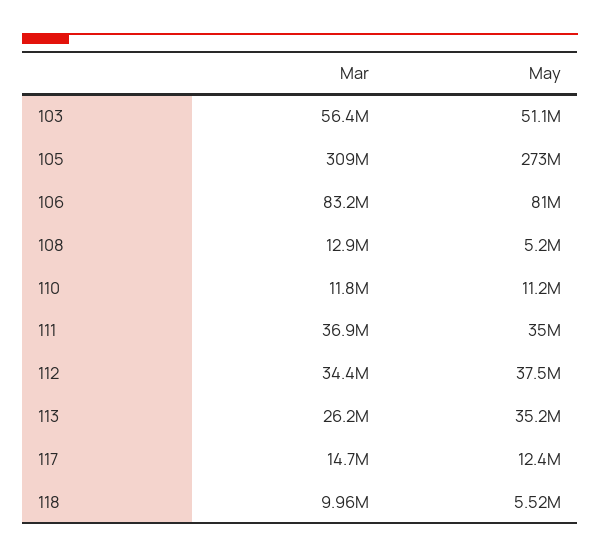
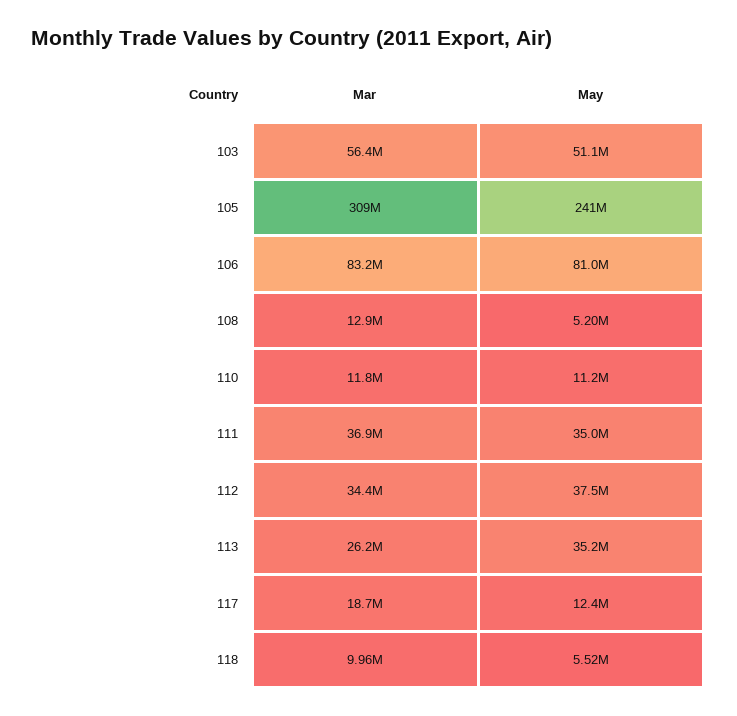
  {
    "Mar": {
      "103": 56400000,
      "105": 309000000,
      "106": 83200000,
      "108": 12900000,
      "110": 11800000,
      "111": 36900000,
      "112": 34400000,
      "113": 26200000,
-     "117": 14700000,
+     "117": 18700000,
      "118": 9960000
    },
    "May": {
      "103": 51100000,
-     "105": 273000000,
+     "105": 241000000,
      "106": 81000000,
      "108": 5200000,
      "110": 11200000,
      "111": 35000000,
      "112": 37500000,
      "113": 35200000,
      "117": 12400000,
      "118": 5520000
    }
  }

